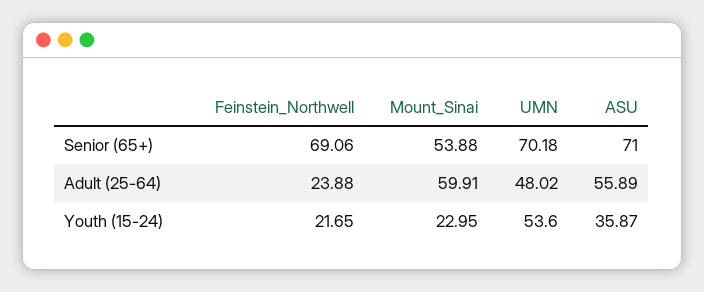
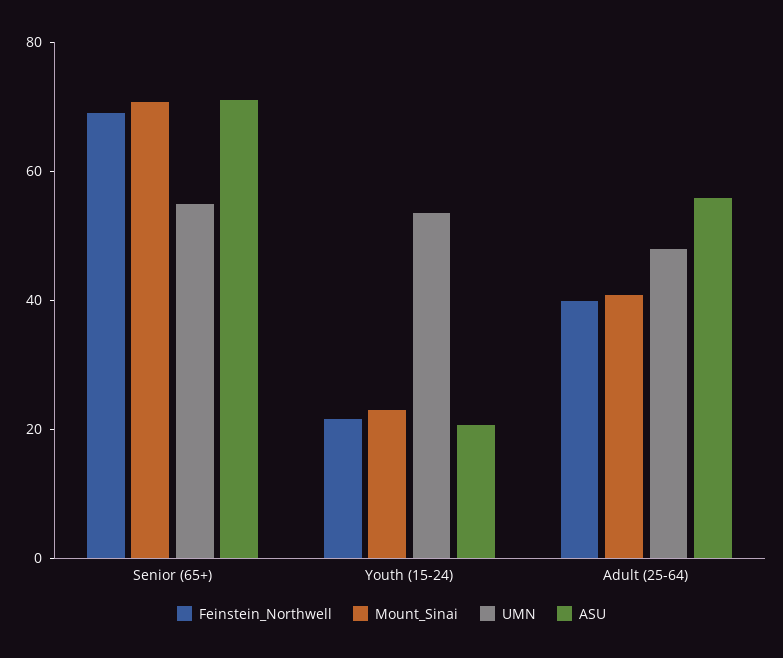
  {
    "Feinstein_Northwell": {
      "Senior (65+)": 69.06,
-     "Adult (25-64)": 23.88,
+     "Adult (25-64)": 40,
      "Youth (15-24)": 21.65
    },
    "Mount_Sinai": {
-     "Senior (65+)": 53.88,
+     "Senior (65+)": 70,
-     "Adult (25-64)": 59.91,
+     "Adult (25-64)": 40,
      "Youth (15-24)": 22.95
    },
    "UMN": {
-     "Senior (65+)": 70.18,
+     "Senior (65+)": 55,
      "Adult (25-64)": 48.02,
      "Youth (15-24)": 53.6
    },
    "ASU": {
      "Senior (65+)": 71,
      "Adult (25-64)": 55.89,
-     "Youth (15-24)": 35.87
+     "Youth (15-24)": 20
    }
  }

